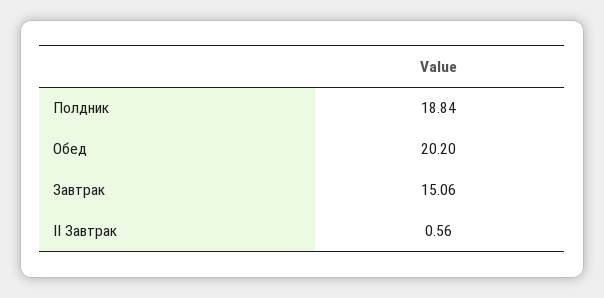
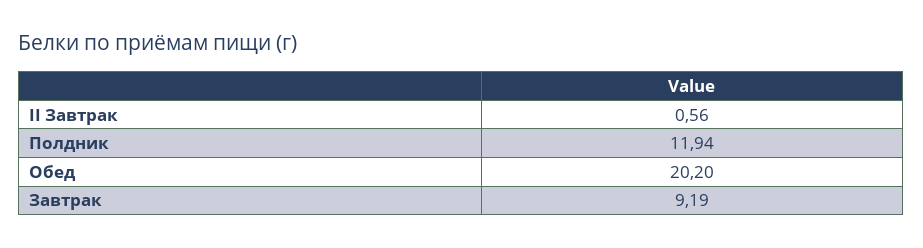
  {
-   "Полдник": 18.84,
+   "Полдник": 11.94,
    "Обед": 20.2,
-   "Завтрак": 15.06,
+   "Завтрак": 9.19,
    "II Завтрак": 0.56
  }

